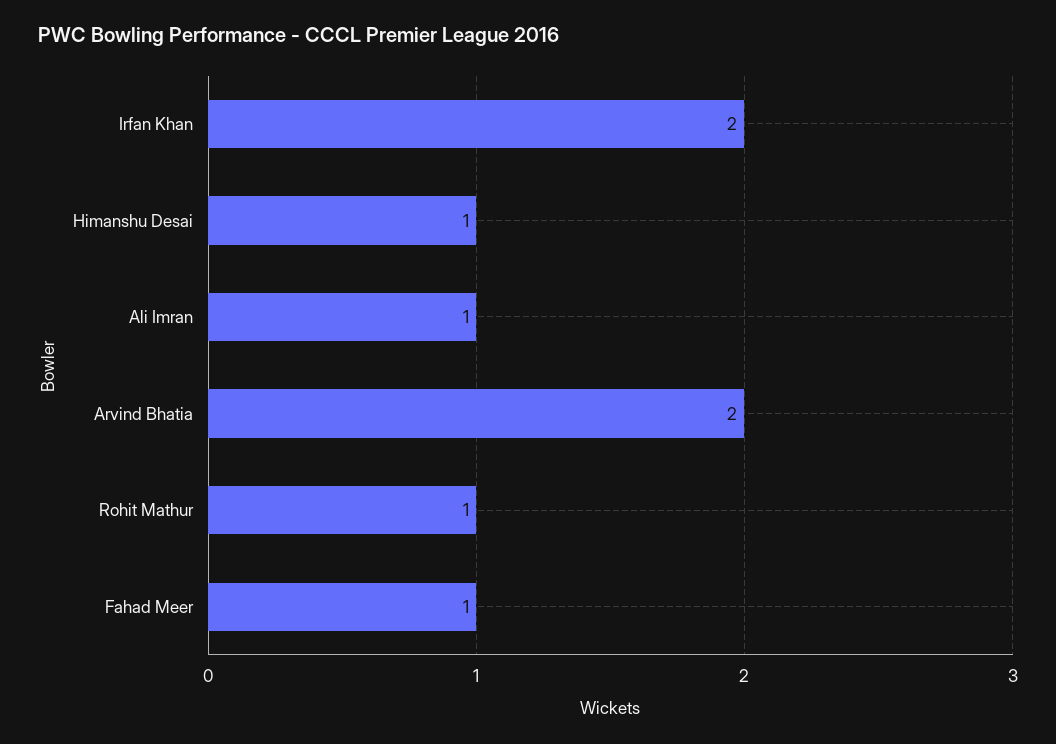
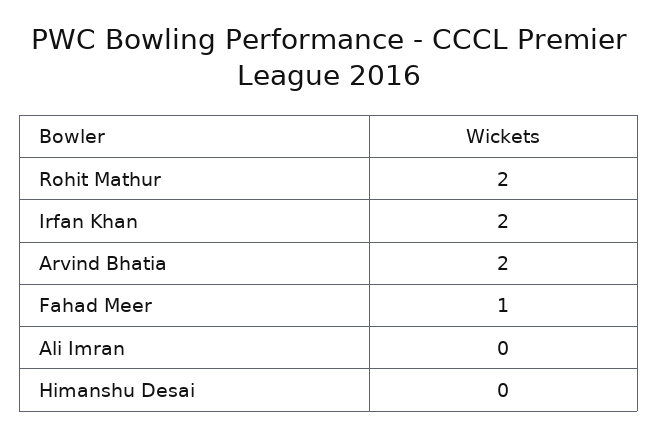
  {
    "Irfan Khan": 2,
-   "Himanshu Desai": 1,
+   "Himanshu Desai": 0,
-   "Ali Imran": 1,
+   "Ali Imran": 0,
    "Arvind Bhatia": 2,
-   "Rohit Mathur": 1,
+   "Rohit Mathur": 2,
    "Fahad Meer": 1
  }

